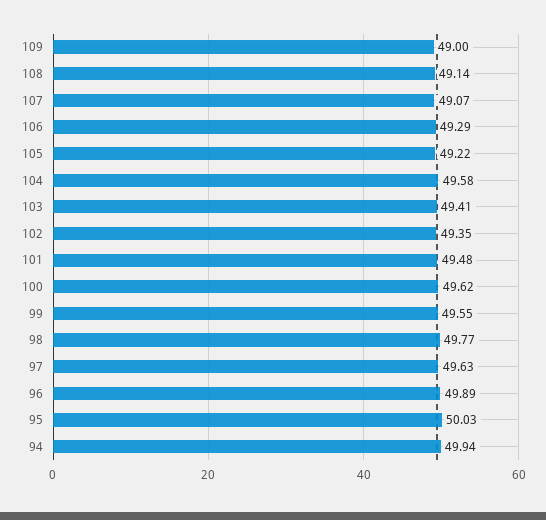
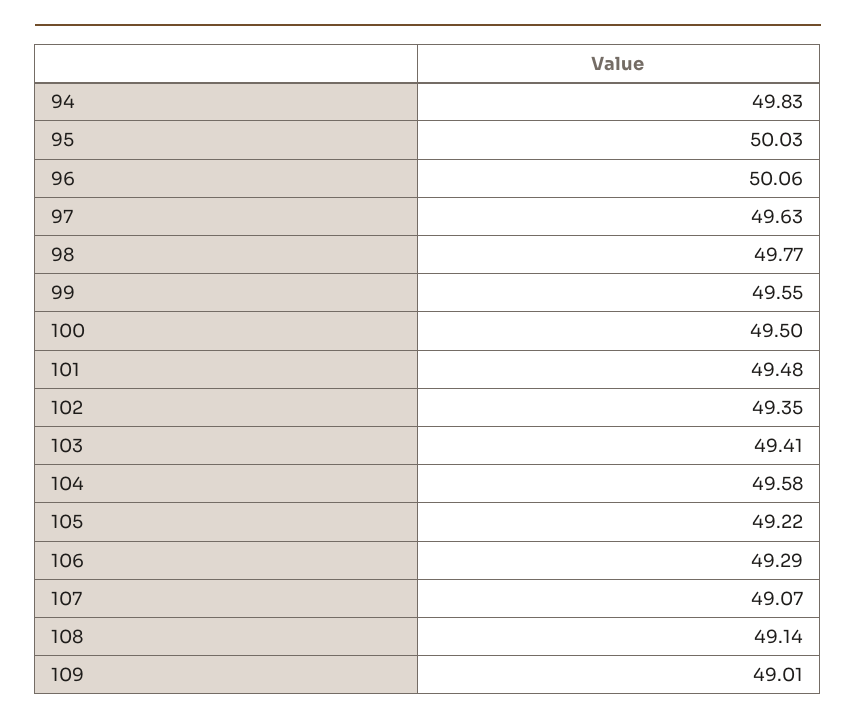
  {
-   "109": 49,
+   "109": 49.01,
    "108": 49.14,
    "107": 49.07,
    "106": 49.29,
    "105": 49.22,
    "104": 49.58,
    "103": 49.41,
    "102": 49.35,
    "101": 49.48,
-   "100": 49.62,
+   "100": 49.5,
    "99": 49.55,
    "98": 49.77,
    "97": 49.63,
-   "96": 49.89,
+   "96": 50.06,
    "95": 50.03,
-   "94": 49.94
+   "94": 49.83
  }

